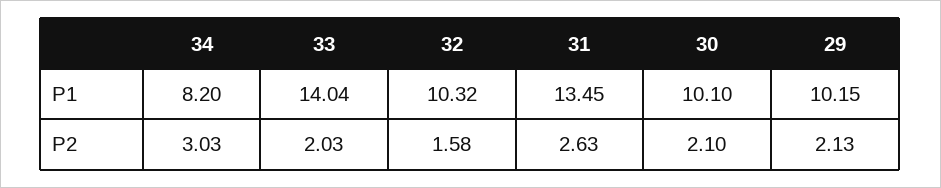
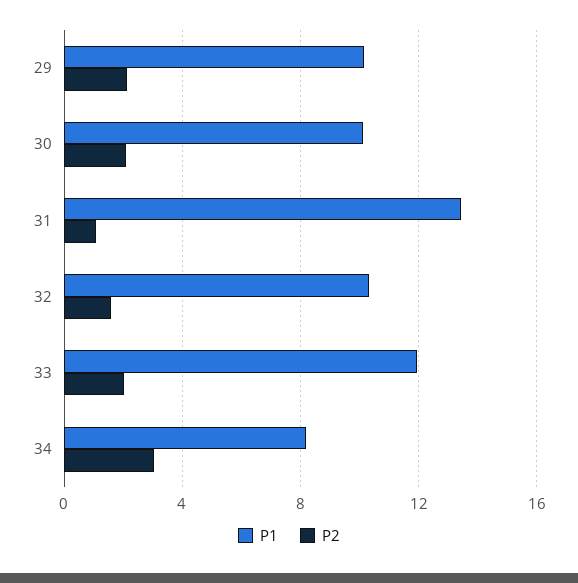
  {
    "P1": {
      "34": 8.2,
-     "33": 14.04,
+     "33": 12,
      "32": 10.32,
      "31": 13.45,
      "30": 10.1,
      "29": 10.15
    },
    "P2": {
      "34": 3.03,
      "33": 2.03,
      "32": 1.58,
-     "31": 2.63,
+     "31": 1,
      "30": 2.1,
      "29": 2.13
    }
  }

